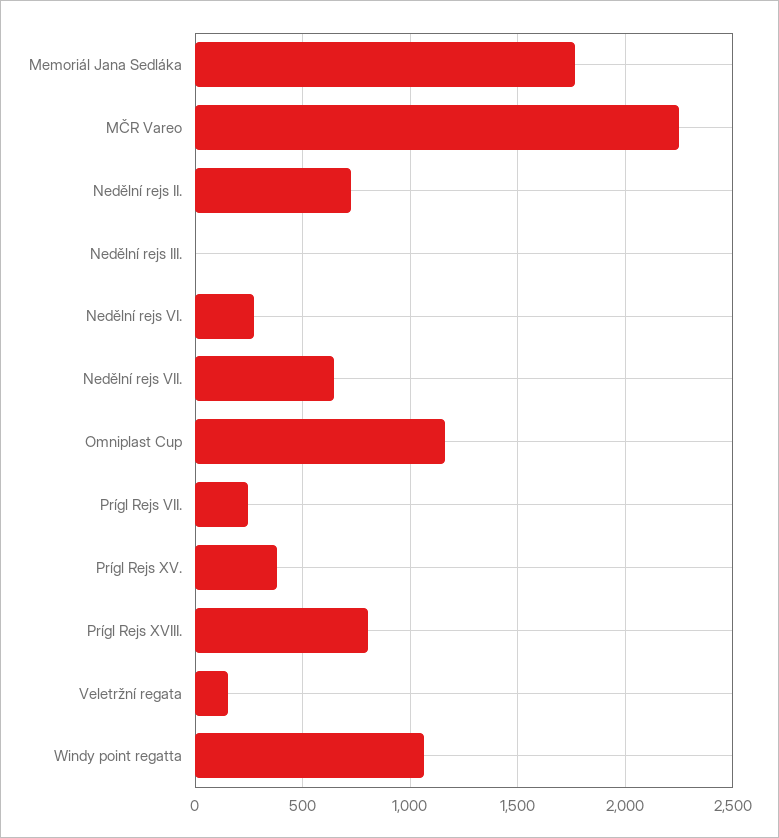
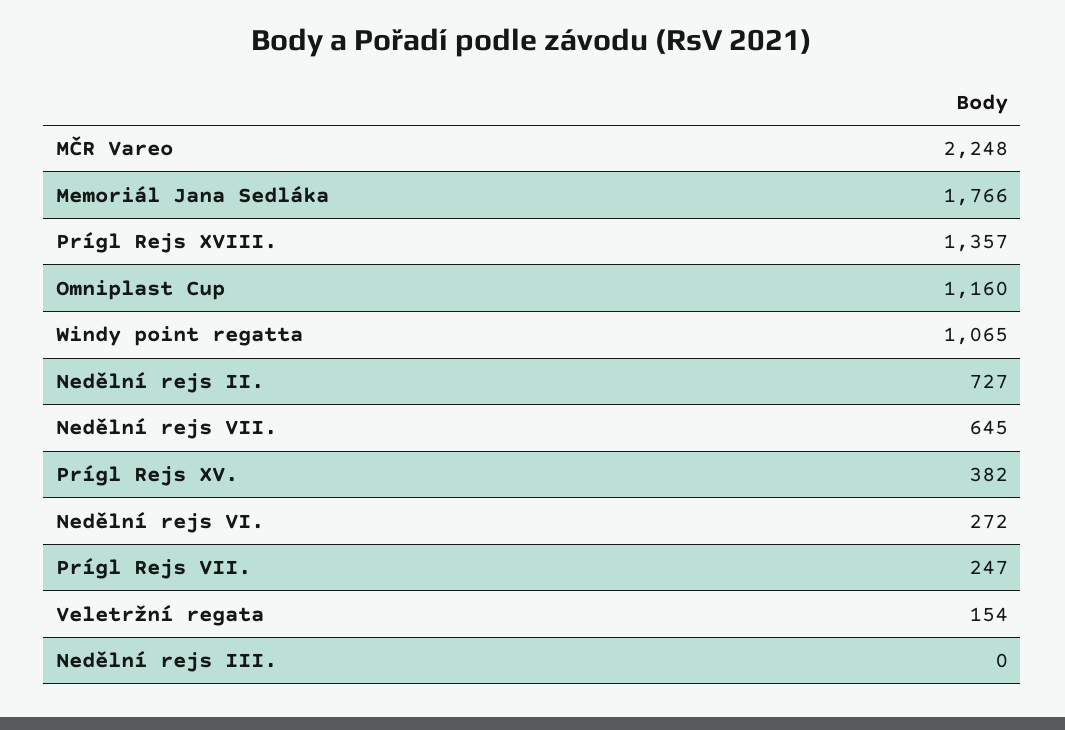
  {
    "Memoriál Jana Sedláka": 1766,
    "MČR Vareo": 2248,
    "Nedělní rejs II.": 727,
    "Nedělní rejs III.": 0,
    "Nedělní rejs VI.": 272,
    "Nedělní rejs VII.": 645,
    "Omniplast Cup": 1160,
    "Prígl Rejs VII.": 247,
    "Prígl Rejs XV.": 382,
-   "Prígl Rejs XVIII.": 800,
+   "Prígl Rejs XVIII.": 1357,
    "Veletržní regata": 154,
    "Windy point regatta": 1065
  }

